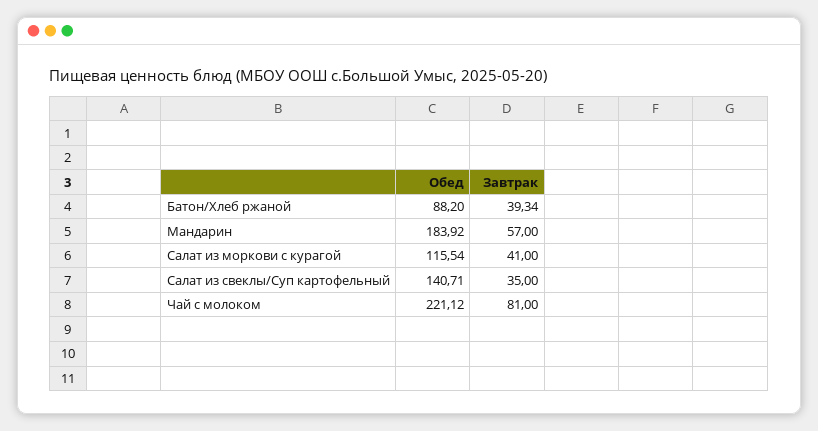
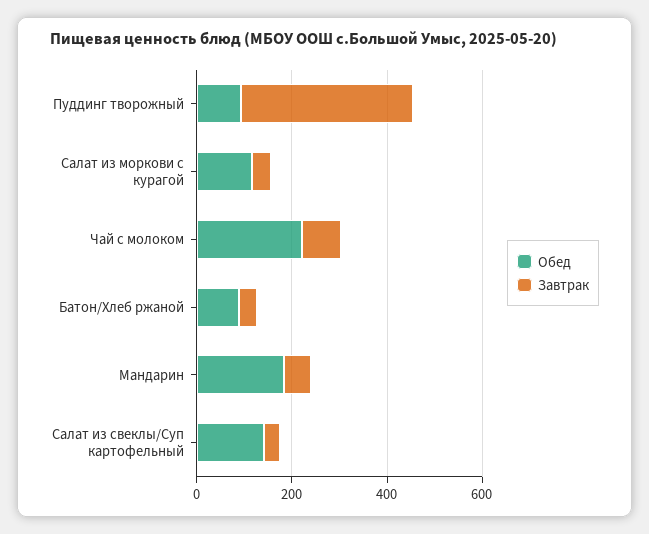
  {
    "Обед": {
      "Батон/Хлеб ржаной": 88.2,
      "Мандарин": 183.92,
      "Салат из моркови с курагой": 115.54,
      "Салат из свеклы/Суп картофельный": 140.71,
-     "Чай с молоком": 221.12
+     "Чай с молоком": 221.12,
+     "Пуддинг творожный": 100
    },
    "Завтрак": {
      "Батон/Хлеб ржаной": 39.34,
      "Мандарин": 57,
      "Салат из моркови с курагой": 41,
      "Салат из свеклы/Суп картофельный": 35,
-     "Чай с молоком": 81
+     "Чай с молоком": 81,
+     "Пуддинг творожный": 350
    }
  }

